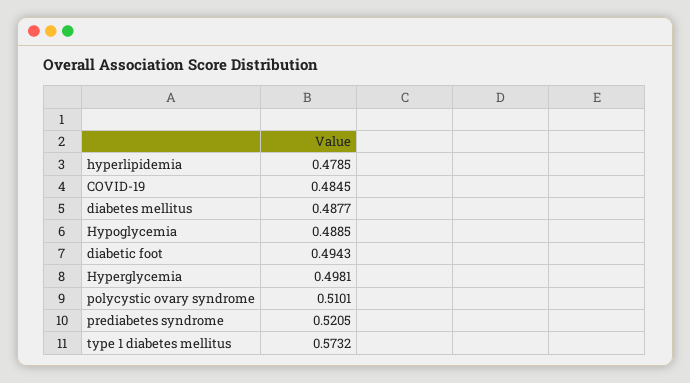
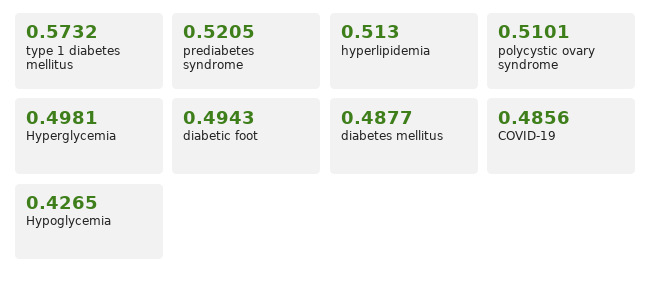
  {
-   "hyperlipidemia": 0.4785,
+   "hyperlipidemia": 0.513,
-   "COVID-19": 0.4845,
+   "COVID-19": 0.4856,
    "diabetes mellitus": 0.4877,
-   "Hypoglycemia": 0.4885,
+   "Hypoglycemia": 0.4265,
    "diabetic foot": 0.4943,
    "Hyperglycemia": 0.4981,
    "polycystic ovary syndrome": 0.5101,
    "prediabetes syndrome": 0.5205,
    "type 1 diabetes mellitus": 0.5732
  }

